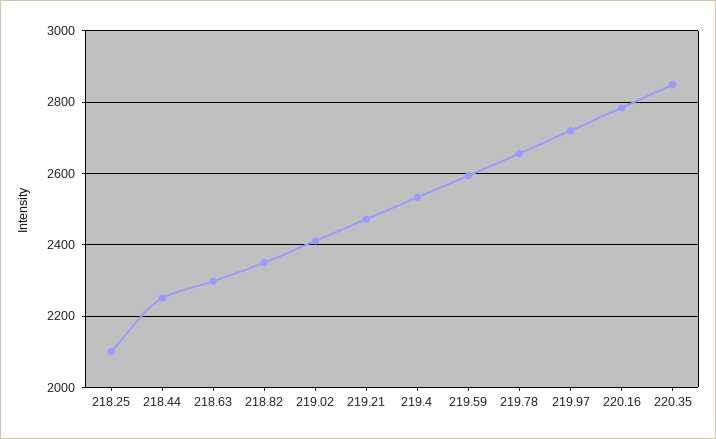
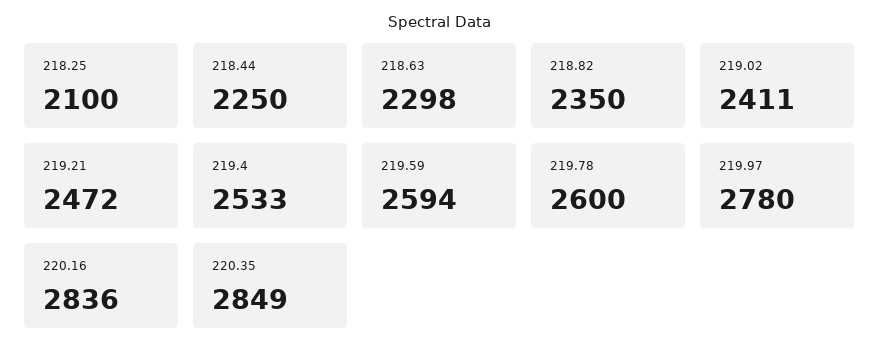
  {
    "218.25": 2100,
    "218.44": 2250,
    "218.63": 2298,
    "218.82": 2350,
    "219.02": 2411,
    "219.21": 2472,
    "219.4": 2533,
    "219.59": 2594,
-   "219.78": 2660,
+   "219.78": 2600,
-   "219.97": 2720,
+   "219.97": 2780,
-   "220.16": 2780,
+   "220.16": 2836,
    "220.35": 2849
  }

